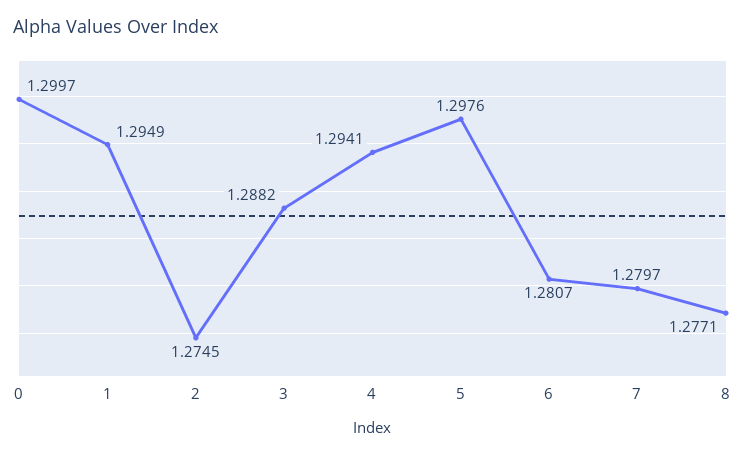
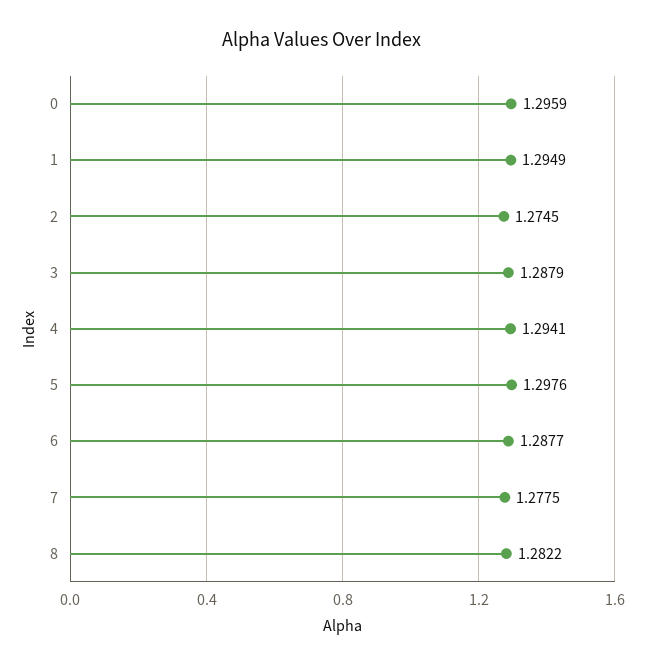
  {
-   "0": 1.2997,
+   "0": 1.2959,
    "1": 1.2949,
    "2": 1.2745,
-   "3": 1.2882,
+   "3": 1.2879,
    "4": 1.2941,
    "5": 1.2976,
-   "6": 1.2807,
+   "6": 1.2877,
-   "7": 1.2797,
+   "7": 1.2775,
-   "8": 1.2771
+   "8": 1.2822
  }

